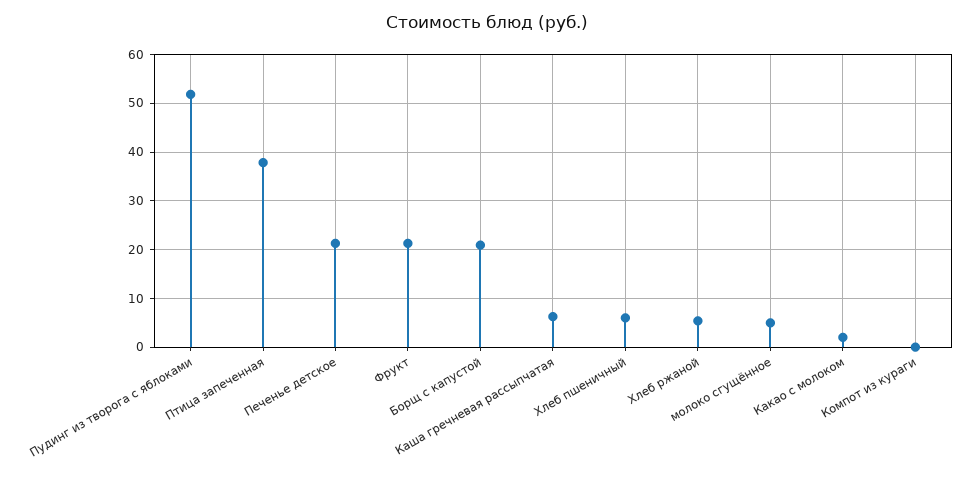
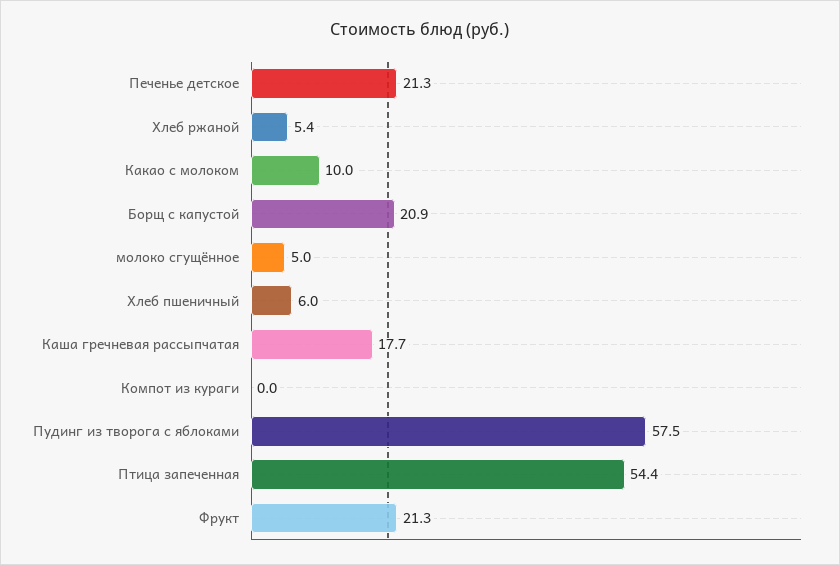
  {
-   "Пудинг из творога с яблоками": 52,
+   "Пудинг из творога с яблоками": 57.5,
-   "Птица запеченная": 38,
+   "Птица запеченная": 54.4,
    "Печенье детское": 21.3,
    "Фрукт": 21.3,
    "Борщ с капустой": 20.9,
-   "Каша гречневая рассыпчатая": 6,
+   "Каша гречневая рассыпчатая": 17.7,
    "Хлеб пшеничный": 6,
    "Хлеб ржаной": 5.4,
    "молоко сгущённое": 5,
-   "Какао с молоком": 2,
+   "Какао с молоком": 10,
    "Компот из кураги": 0
  }

